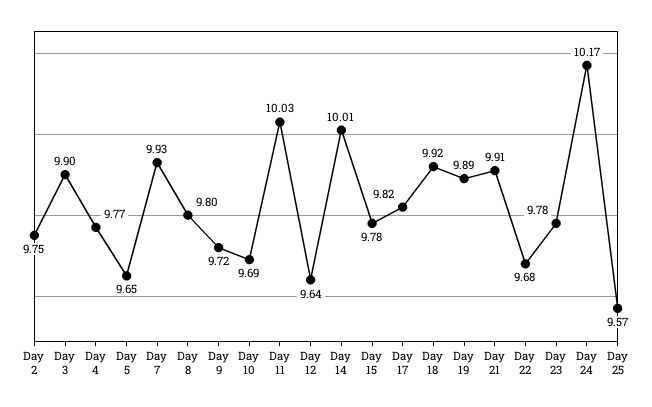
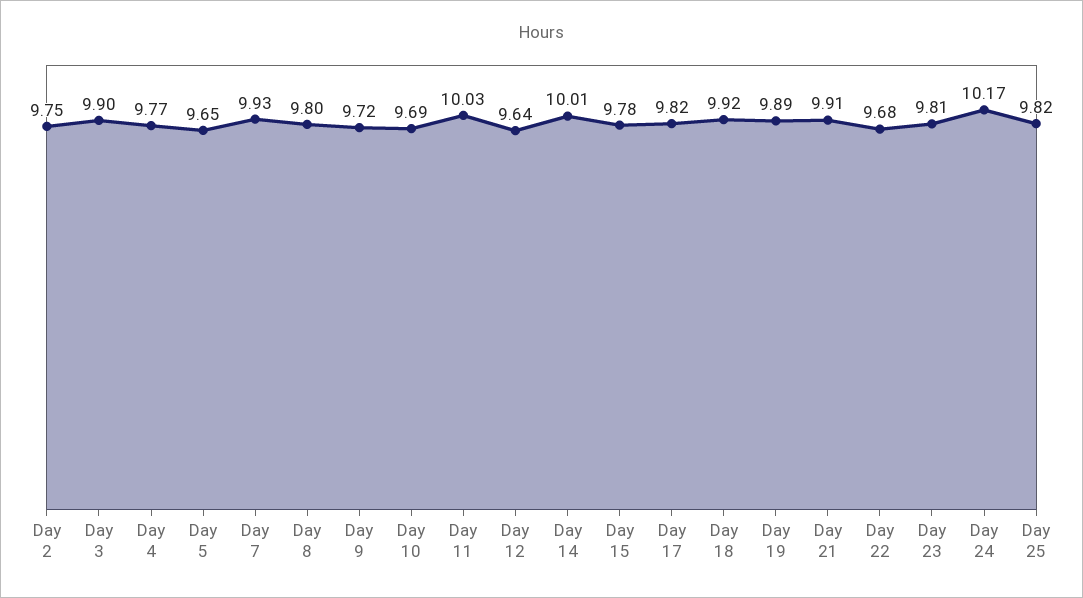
  {
    "Day 2": 9.75,
    "Day 3": 9.9,
    "Day 4": 9.77,
    "Day 5": 9.65,
    "Day 7": 9.93,
    "Day 8": 9.8,
    "Day 9": 9.72,
    "Day 10": 9.69,
    "Day 11": 10.03,
    "Day 12": 9.64,
    "Day 14": 10.01,
    "Day 15": 9.78,
    "Day 17": 9.82,
    "Day 18": 9.92,
    "Day 19": 9.89,
    "Day 21": 9.91,
    "Day 22": 9.68,
-   "Day 23": 9.78,
+   "Day 23": 9.81,
    "Day 24": 10.17,
-   "Day 25": 9.57
+   "Day 25": 9.82
  }

